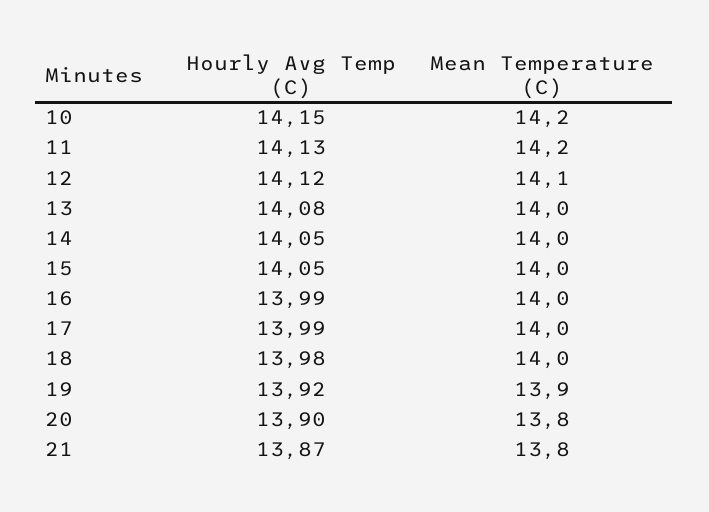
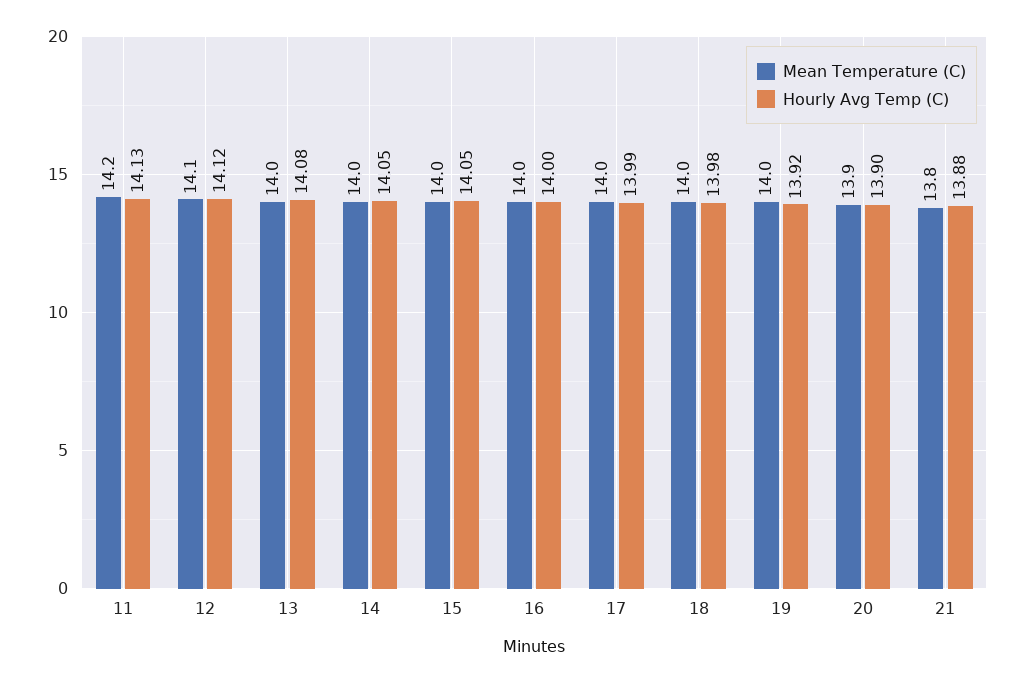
  {
    "Hourly Avg Temp (C)": {
-     "10": 14.15,
      "11": 14.13,
      "12": 14.12,
      "13": 14.08,
      "14": 14.05,
      "15": 14.05,
-     "16": 13.99,
+     "16": 14,
      "17": 13.99,
      "18": 13.98,
      "19": 13.92,
      "20": 13.9,
-     "21": 13.87
+     "21": 13.88
    },
    "Mean Temperature (C)": {
-     "10": 14.2,
      "11": 14.2,
      "12": 14.1,
      "13": 14,
      "14": 14,
      "15": 14,
      "16": 14,
      "17": 14,
      "18": 14,
-     "19": 13.9,
+     "19": 14,
-     "20": 13.8,
+     "20": 13.9,
      "21": 13.8
    }
  }

